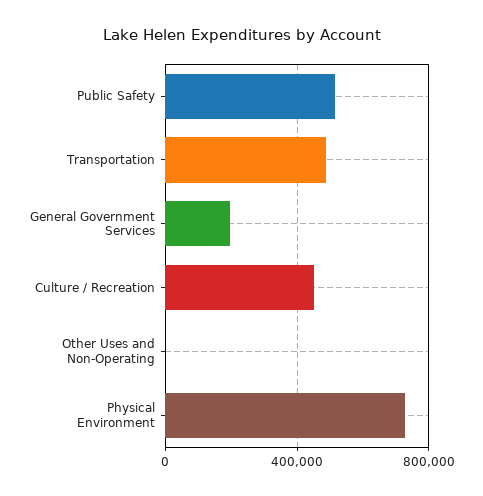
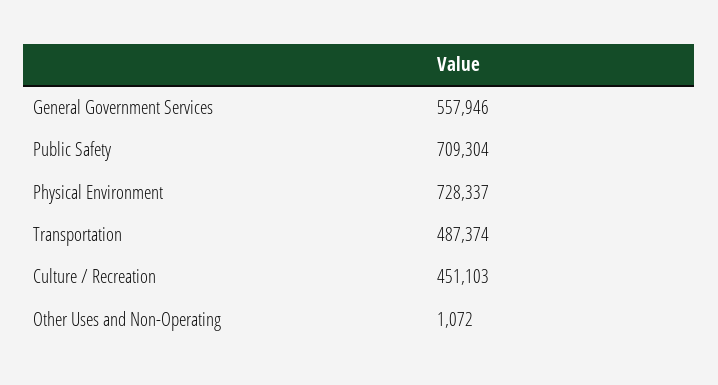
  {
-   "Public Safety": 500000,
+   "Public Safety": 709304,
    "Transportation": 487374,
-   "General Government Services": 200000,
+   "General Government Services": 557946,
    "Culture / Recreation": 451103,
    "Other Uses and Non-Operating": 1072,
    "Physical Environment": 728337
  }

